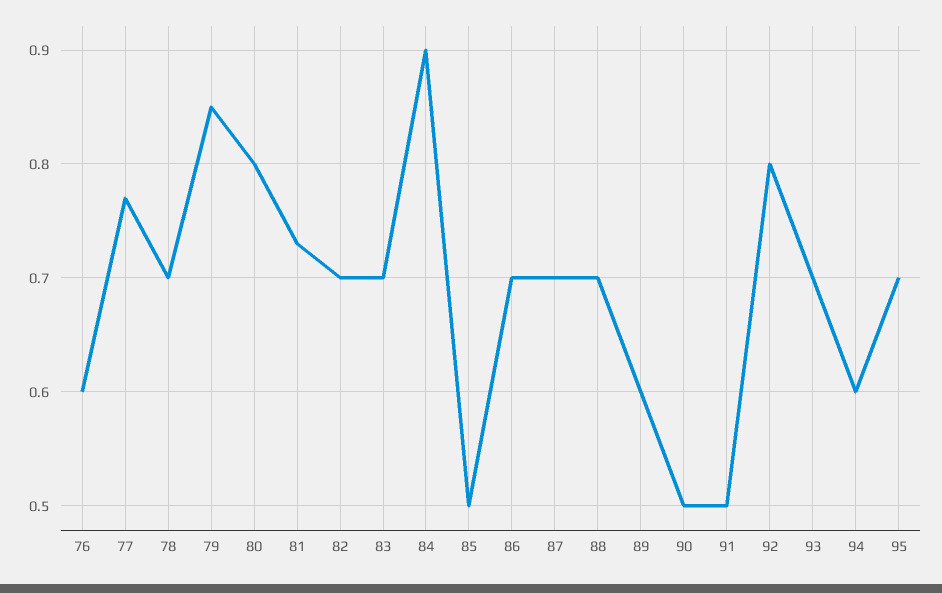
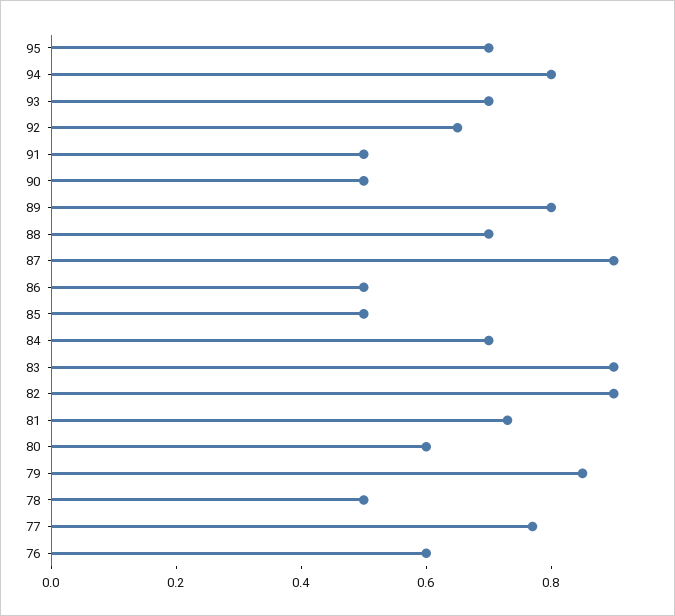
  {
    "76": 0.6,
    "77": 0.77,
-   "78": 0.7,
+   "78": 0.5,
    "79": 0.85,
-   "80": 0.8,
+   "80": 0.6,
    "81": 0.73,
-   "82": 0.7,
+   "82": 0.9,
-   "83": 0.7,
+   "83": 0.9,
-   "84": 0.9,
+   "84": 0.7,
    "85": 0.5,
-   "86": 0.7,
+   "86": 0.5,
-   "87": 0.7,
+   "87": 0.9,
    "88": 0.7,
-   "89": 0.6,
+   "89": 0.8,
    "90": 0.5,
    "91": 0.5,
-   "92": 0.8,
+   "92": 0.65,
    "93": 0.7,
-   "94": 0.6,
+   "94": 0.8,
    "95": 0.7
  }

